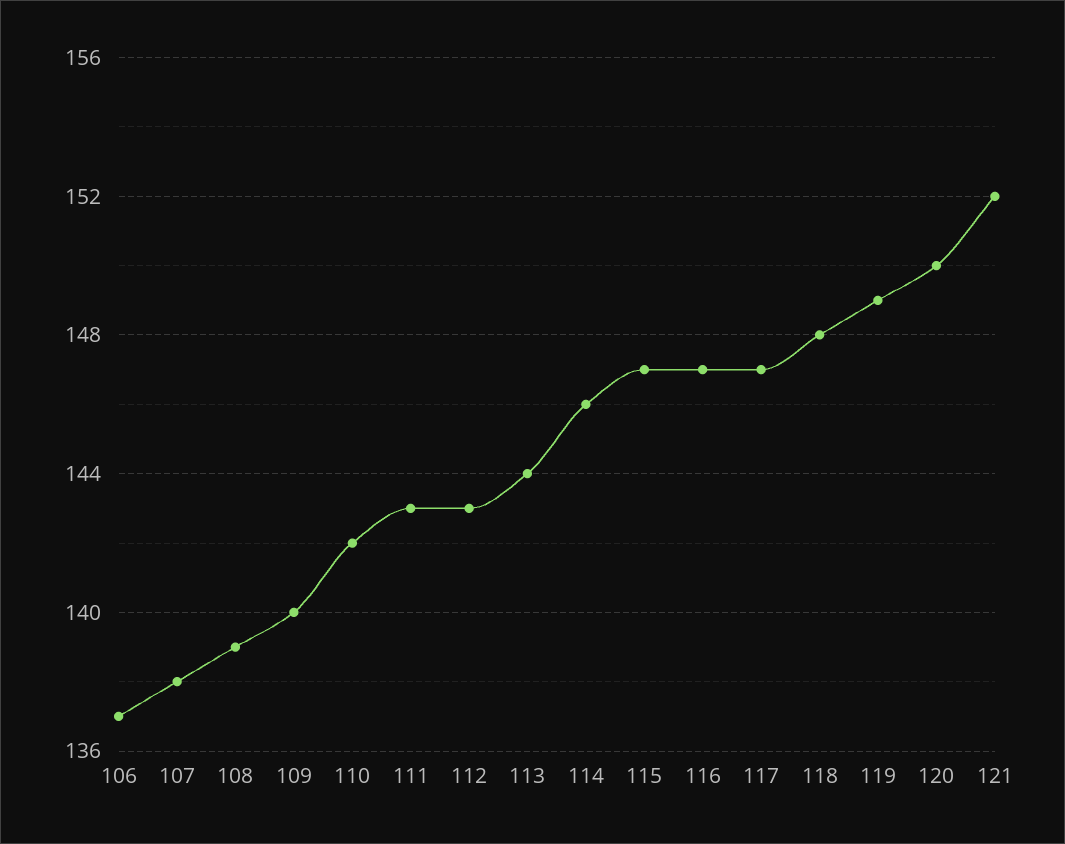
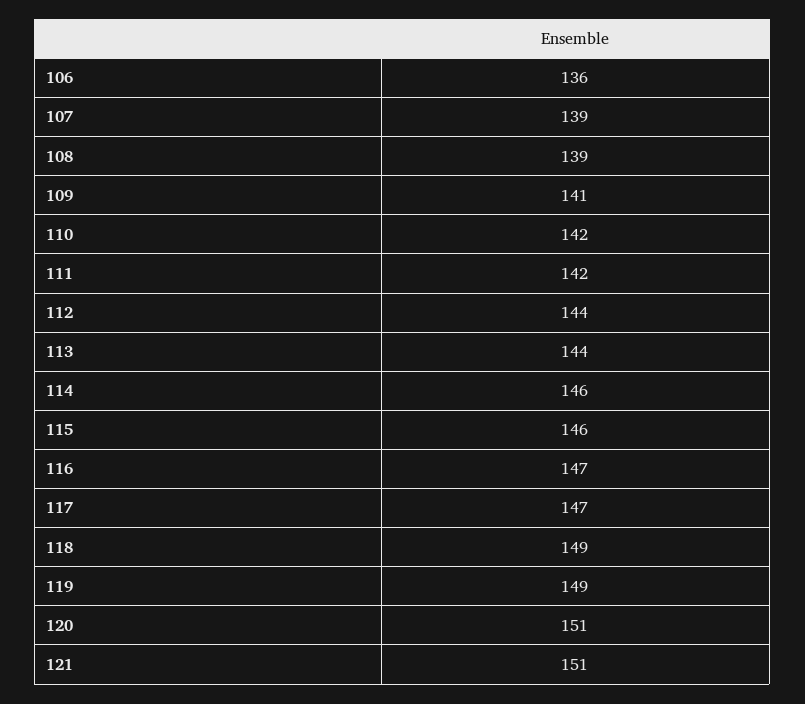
  {
-   "106": 137,
+   "106": 136,
-   "107": 138,
+   "107": 139,
    "108": 139,
-   "109": 140,
+   "109": 141,
    "110": 142,
-   "111": 143,
+   "111": 142,
-   "112": 143,
+   "112": 144,
    "113": 144,
    "114": 146,
-   "115": 147,
+   "115": 146,
    "116": 147,
    "117": 147,
-   "118": 148,
+   "118": 149,
    "119": 149,
-   "120": 150,
+   "120": 151,
-   "121": 152
+   "121": 151
  }

